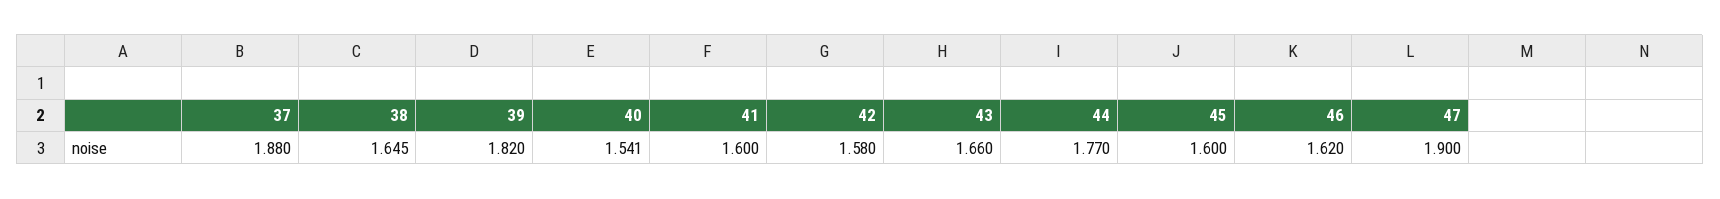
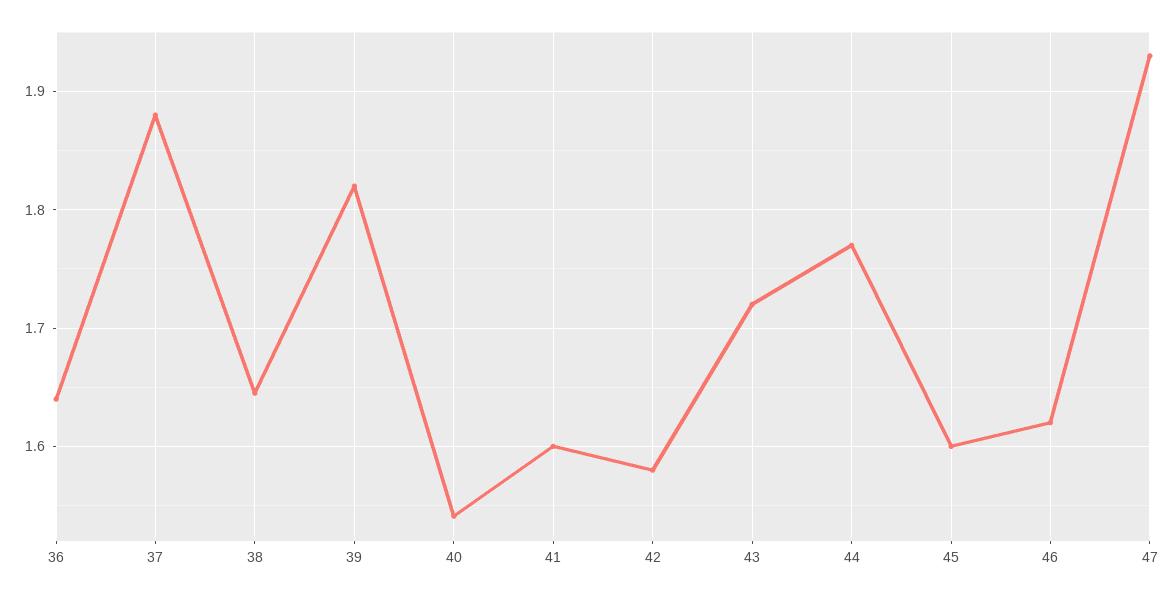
  {
    "37": 1.88,
    "38": 1.645,
    "39": 1.82,
    "40": 1.541,
    "41": 1.6,
    "42": 1.58,
-   "43": 1.66,
+   "43": 1.72,
    "44": 1.77,
    "45": 1.6,
    "46": 1.62,
-   "47": 1.9
+   "47": 1.93,
+   "36": 1.64
  }

